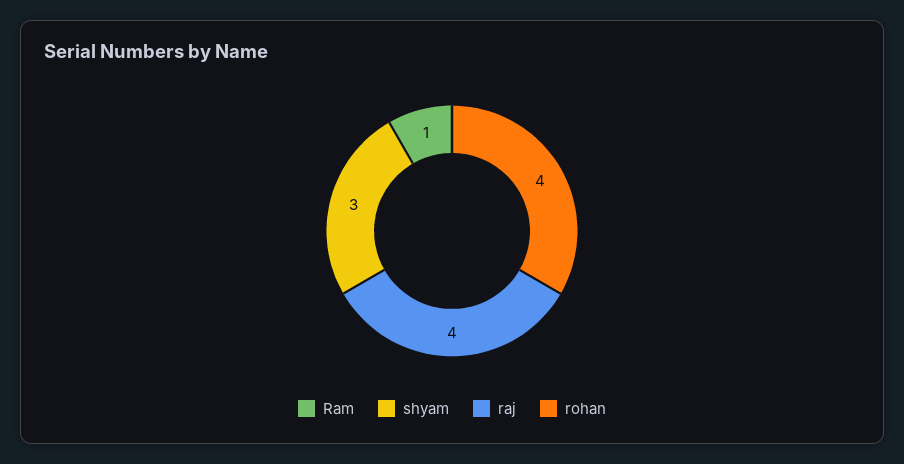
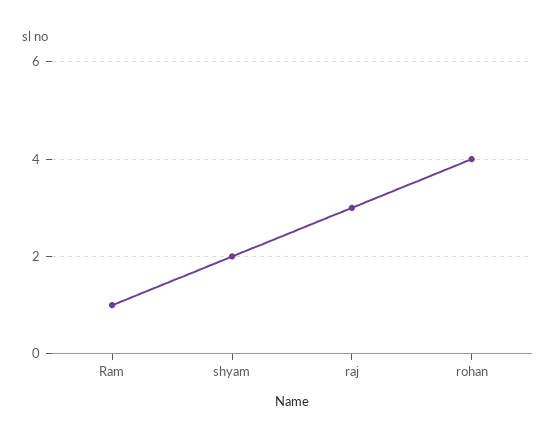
  {
    "Ram": 1,
-   "shyam": 3,
+   "shyam": 2,
-   "raj": 4,
+   "raj": 3,
    "rohan": 4
  }

